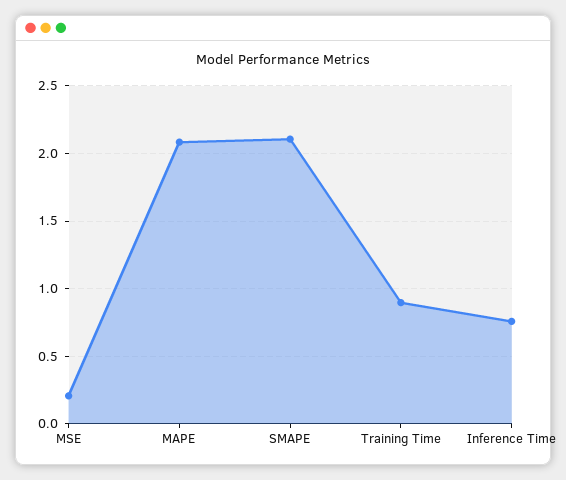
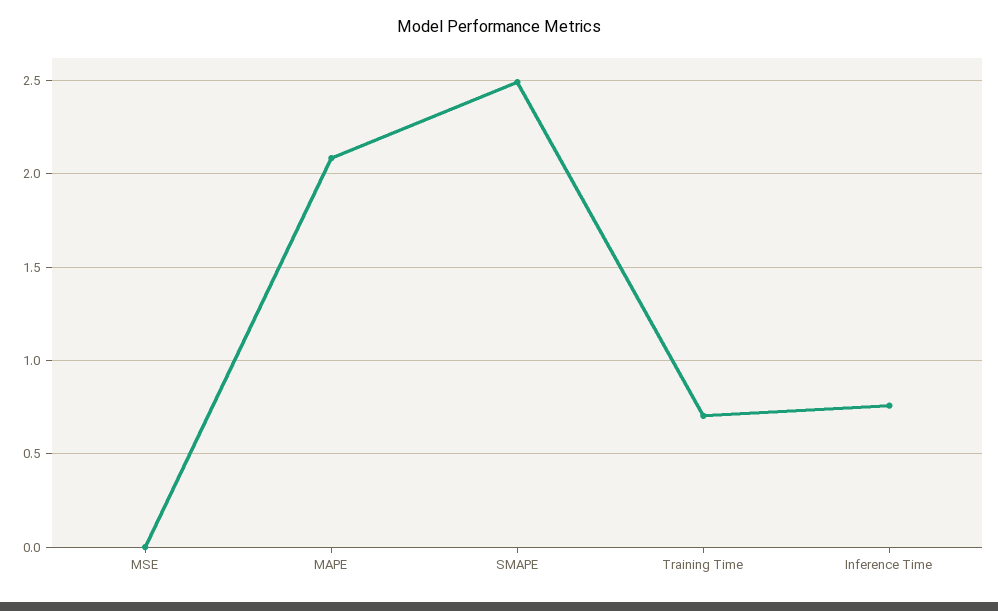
  {
-   "MSE": 0.2,
+   "MSE": 0,
    "MAPE": 2.1,
-   "SMAPE": 2.1,
+   "SMAPE": 2.5,
-   "Training Time": 0.9,
+   "Training Time": 0.7,
    "Inference Time": 0.75
  }

